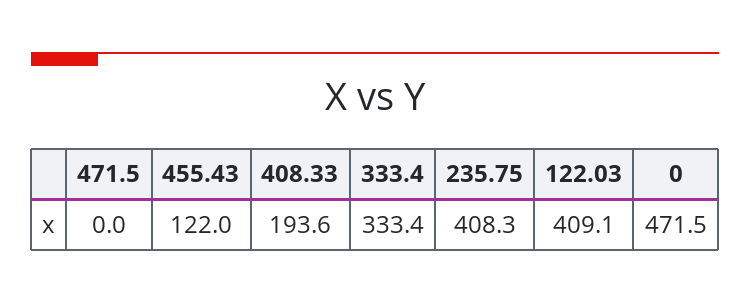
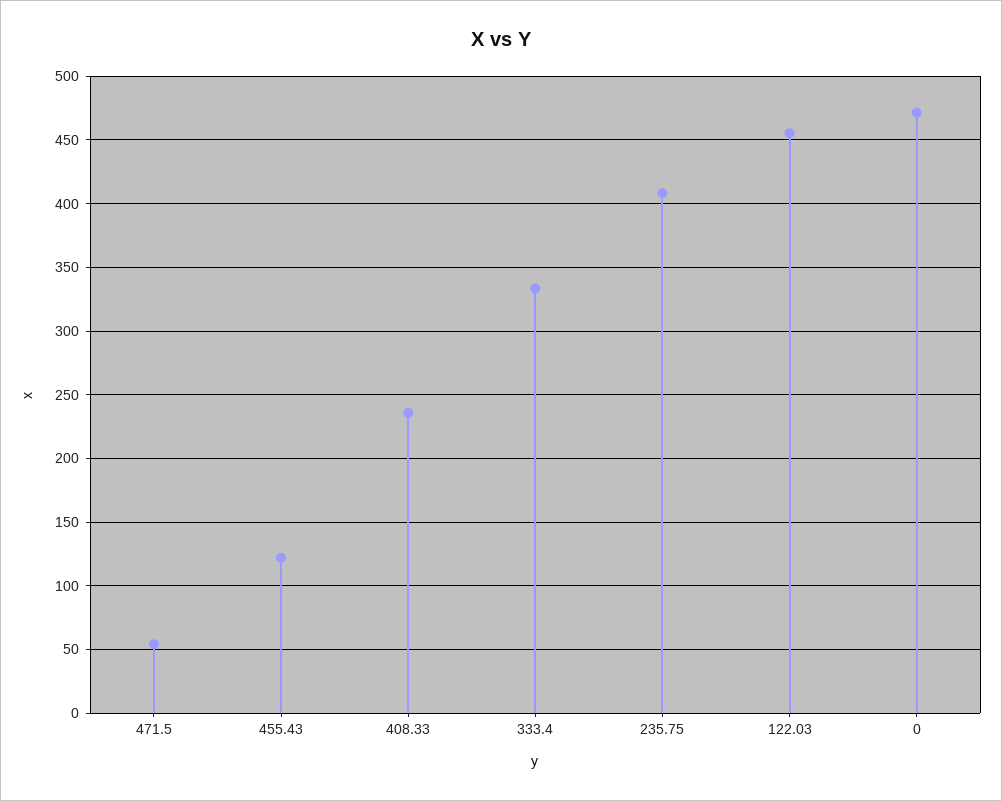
  {
-   "471.5": 0,
+   "471.5": 55,
    "455.43": 122,
-   "408.33": 193.6,
+   "408.33": 235,
    "333.4": 333.4,
    "235.75": 408.3,
-   "122.03": 409.1,
+   "122.03": 455,
    "0": 471.5
  }

